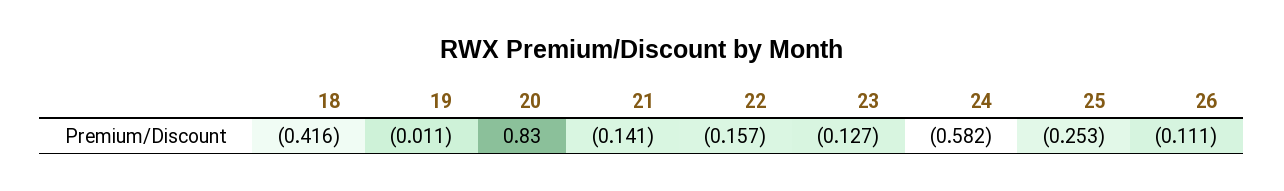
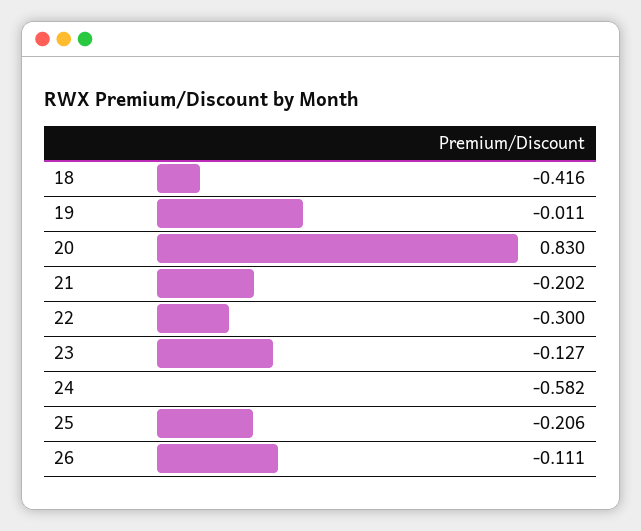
  {
    "18": -0.416,
    "19": -0.011,
    "20": 0.83,
-   "21": -0.141,
+   "21": -0.202,
-   "22": -0.157,
+   "22": -0.3,
    "23": -0.127,
    "24": -0.582,
-   "25": -0.253,
+   "25": -0.206,
    "26": -0.111
  }

